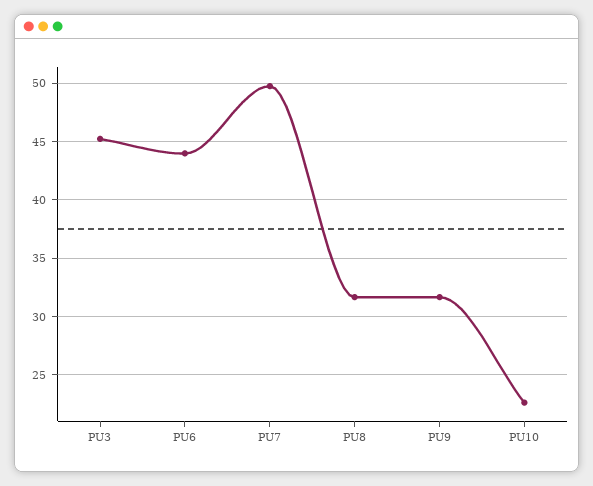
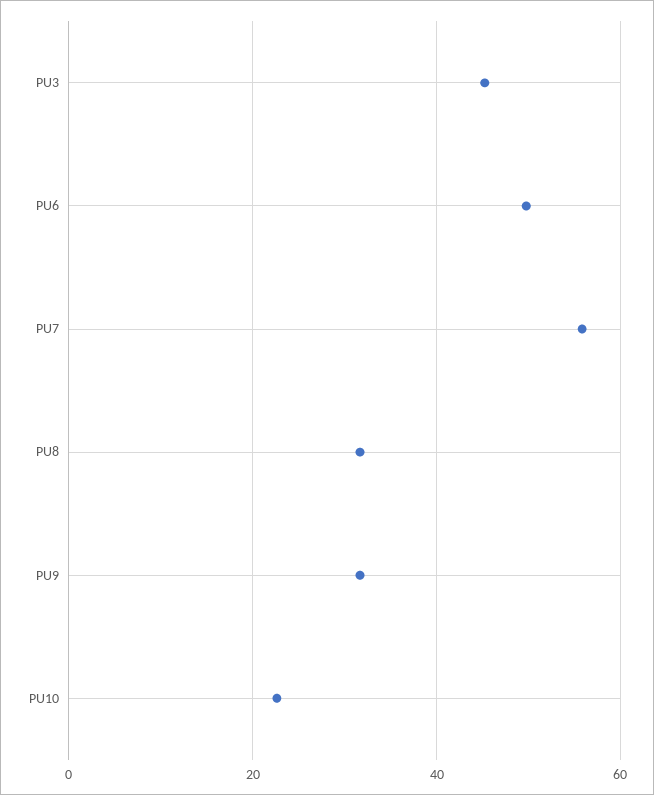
  {
    "PU3": 45,
-   "PU6": 44,
+   "PU6": 50,
-   "PU7": 50,
+   "PU7": 56,
    "PU8": 32,
    "PU9": 32,
    "PU10": 23
  }

